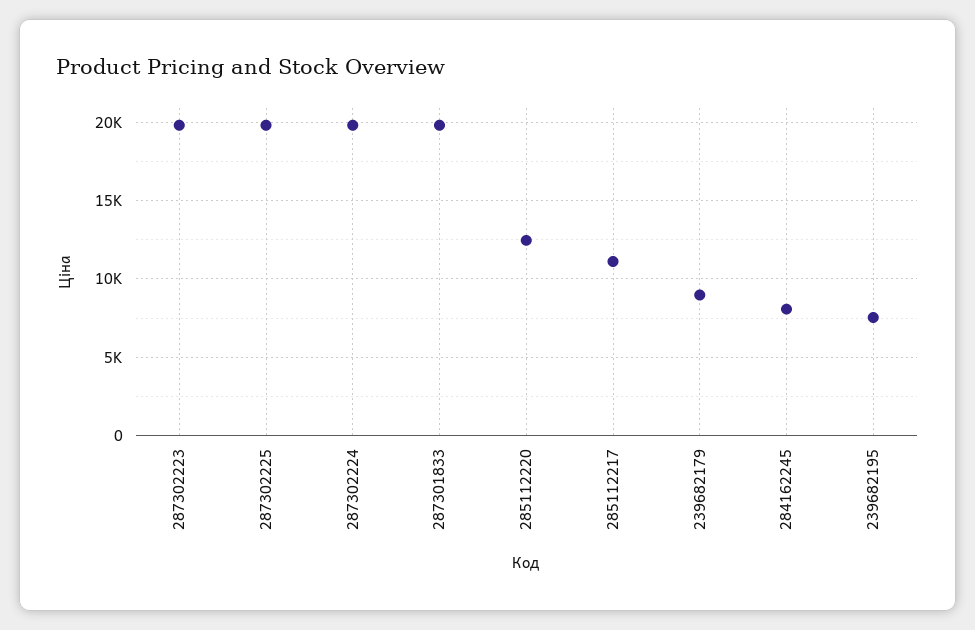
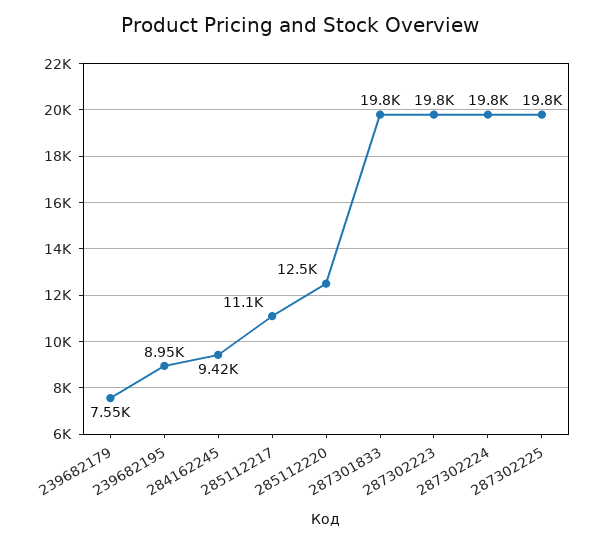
  {
    "287302223": 19800,
    "287302225": 19800,
    "287302224": 19800,
    "287301833": 19800,
    "285112220": 12500,
    "285112217": 11100,
-   "239682179": 9000,
+   "239682179": 7550,
-   "284162245": 8000,
+   "284162245": 9420,
-   "239682195": 7500
+   "239682195": 8950
  }

